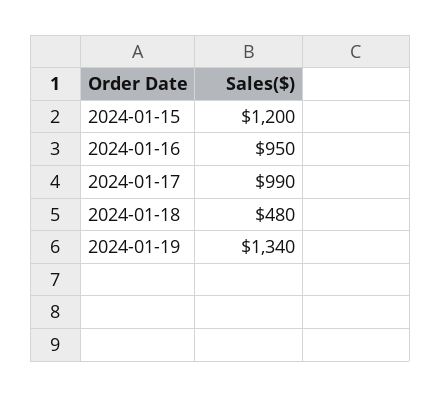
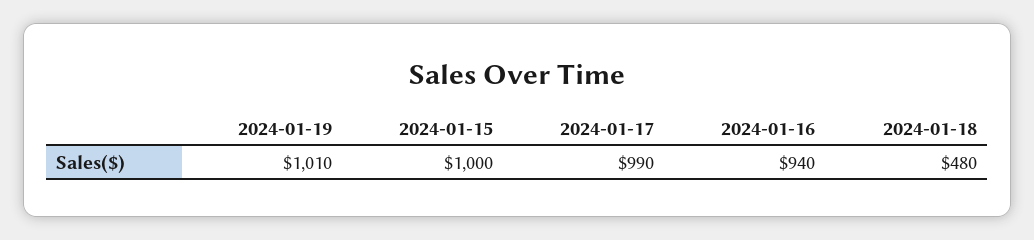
  {
-   "2024-01-15": 1200,
+   "2024-01-15": 1000,
-   "2024-01-16": 950,
+   "2024-01-16": 940,
    "2024-01-17": 990,
    "2024-01-18": 480,
-   "2024-01-19": 1340
+   "2024-01-19": 1010
  }

